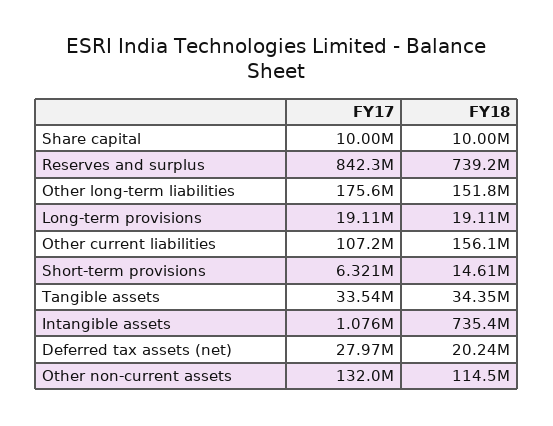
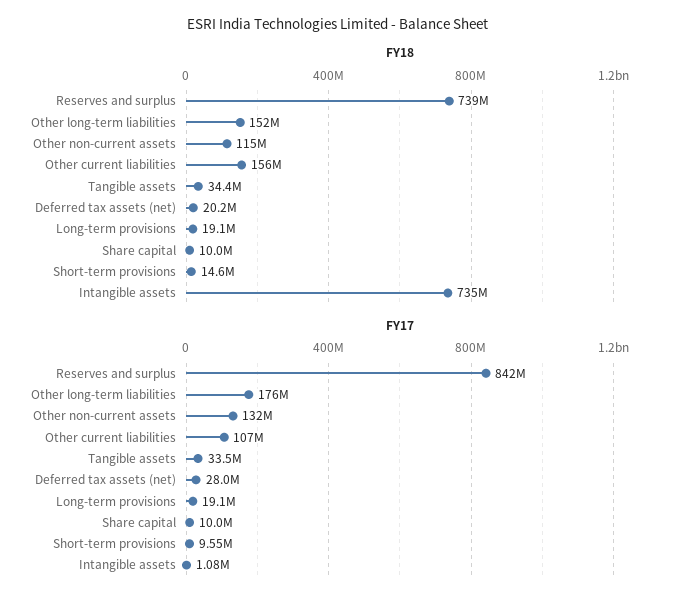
  {
    "FY17": {
      "Share capital": 10000000,
      "Reserves and surplus": 842300000,
      "Other long-term liabilities": 175600000,
      "Long-term provisions": 19110000,
      "Other current liabilities": 107200000,
-     "Short-term provisions": 6321000,
+     "Short-term provisions": 9550000,
      "Tangible assets": 33540000,
      "Intangible assets": 1076000,
      "Deferred tax assets (net)": 27970000,
      "Other non-current assets": 132000000
    },
    "FY18": {
      "Share capital": 10000000,
      "Reserves and surplus": 739200000,
      "Other long-term liabilities": 151800000,
      "Long-term provisions": 19110000,
      "Other current liabilities": 156100000,
      "Short-term provisions": 14610000,
      "Tangible assets": 34350000,
      "Intangible assets": 735400000,
      "Deferred tax assets (net)": 20240000,
      "Other non-current assets": 114500000
    }
  }

